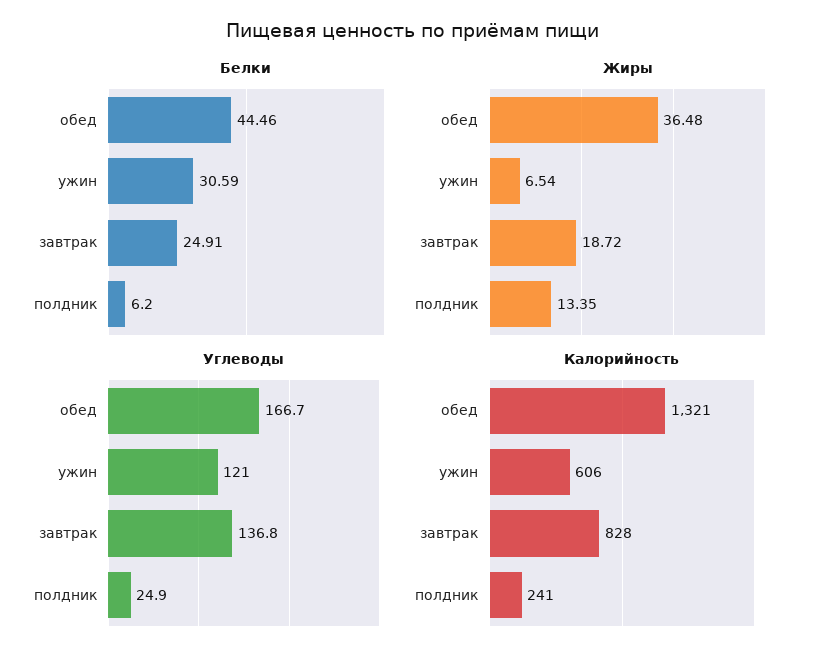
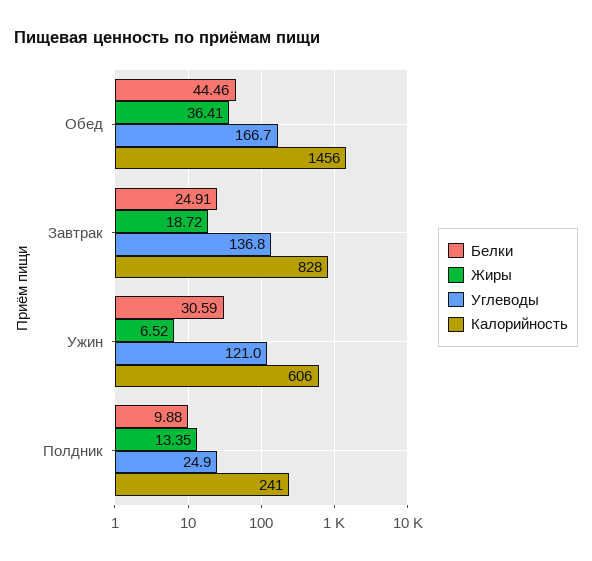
  {
    "Белки": {
      "обед": 44.46,
      "ужин": 30.59,
      "завтрак": 24.91,
-     "полдник": 6.2
+     "полдник": 9.88
    },
    "Жиры": {
-     "обед": 36.48,
+     "обед": 36.41,
-     "ужин": 6.54,
+     "ужин": 6.52,
      "завтрак": 18.72,
      "полдник": 13.35
    },
    "Углеводы": {
      "обед": 166.7,
      "ужин": 121,
      "завтрак": 136.8,
      "полдник": 24.9
    },
    "Калорийность": {
-     "обед": 1321,
+     "обед": 1456,
      "ужин": 606,
      "завтрак": 828,
      "полдник": 241
    }
  }

